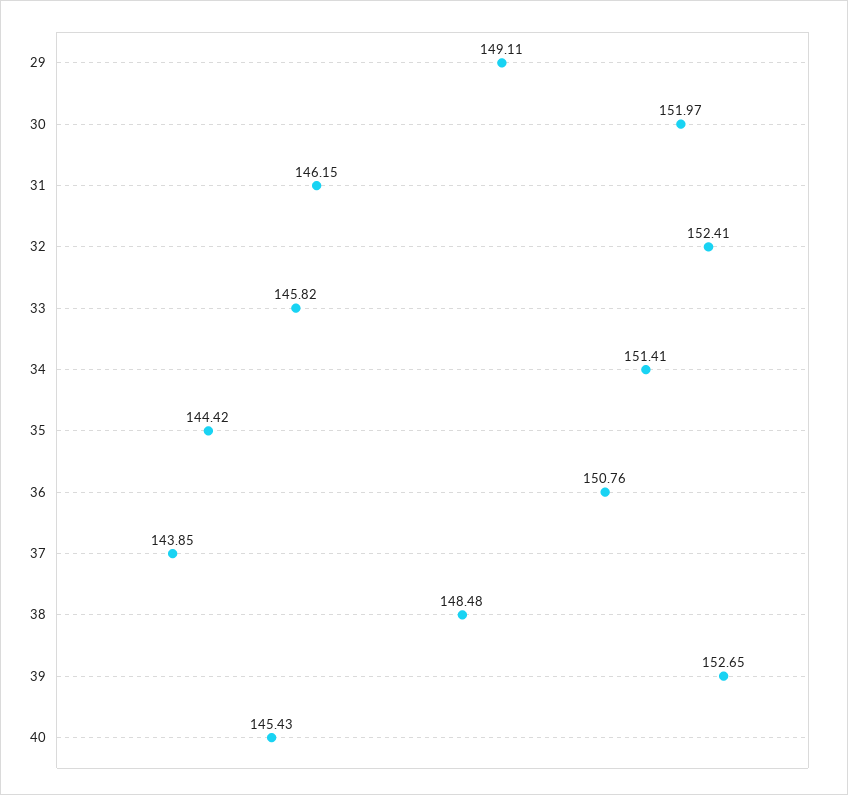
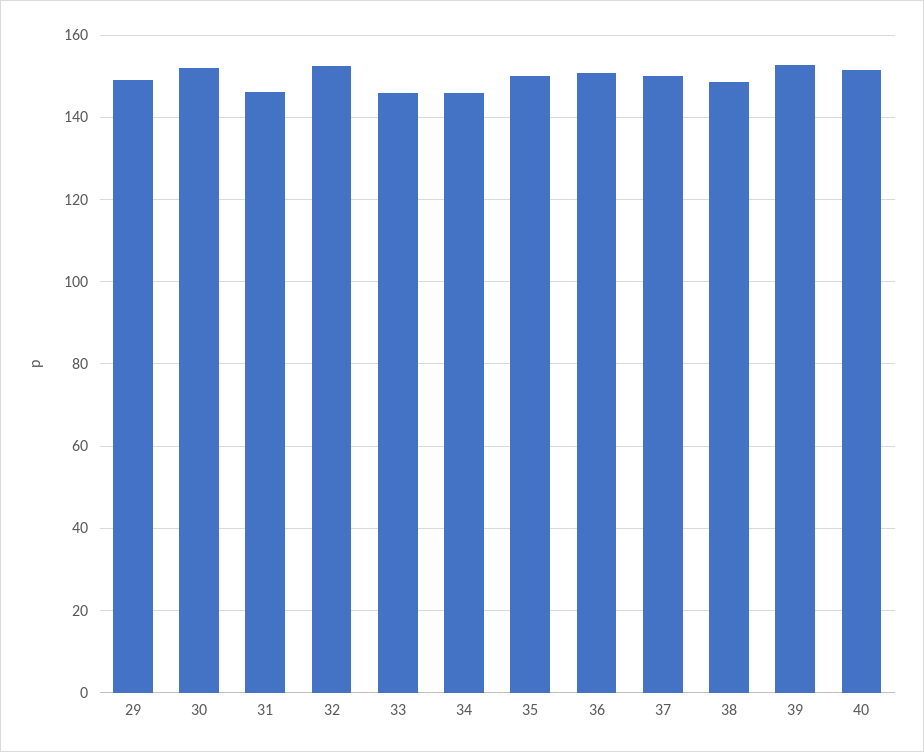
  {
    "29": 149.11,
    "30": 151.97,
    "31": 146.15,
    "32": 152.41,
    "33": 145.82,
-   "34": 151.41,
+   "34": 146,
-   "35": 144.42,
+   "35": 150,
    "36": 150.76,
-   "37": 143.85,
+   "37": 150,
    "38": 148.48,
    "39": 152.65,
-   "40": 145.43
+   "40": 152
  }

